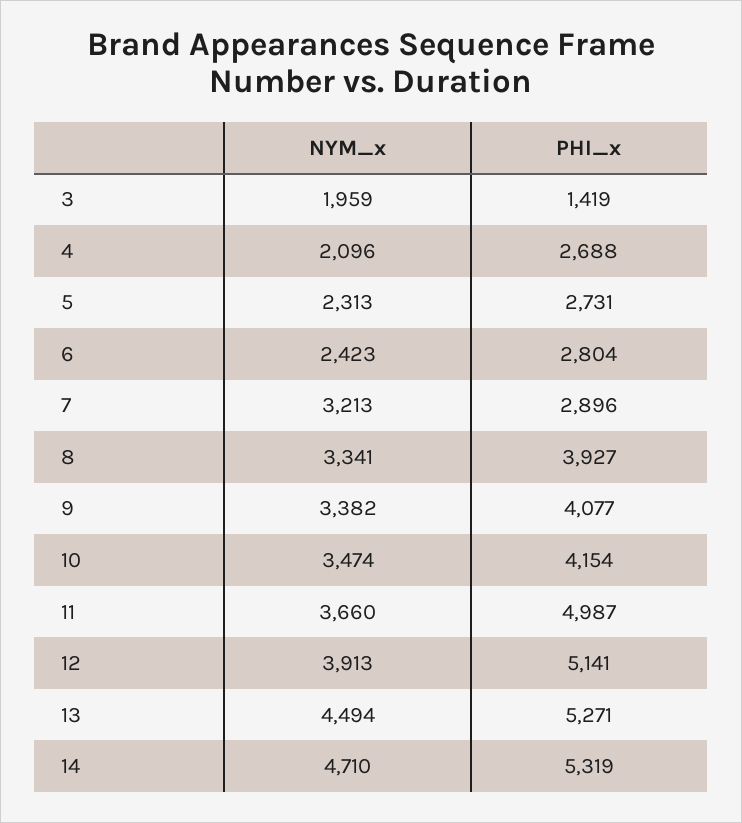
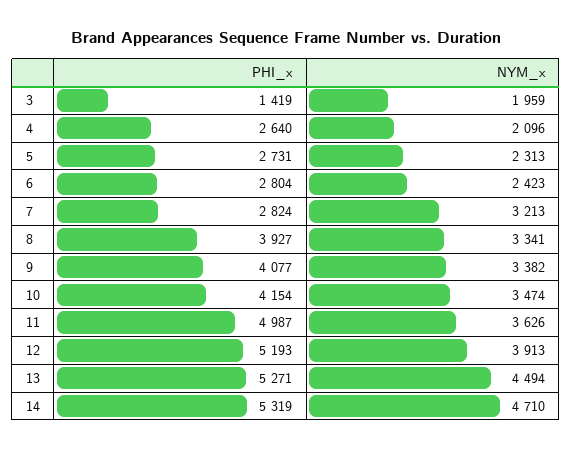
  {
    "NYM_x": {
      "3": 1959,
      "4": 2096,
      "5": 2313,
      "6": 2423,
      "7": 3213,
      "8": 3341,
      "9": 3382,
      "10": 3474,
-     "11": 3660,
+     "11": 3626,
      "12": 3913,
      "13": 4494,
      "14": 4710
    },
    "PHI_x": {
      "3": 1419,
-     "4": 2688,
+     "4": 2640,
      "5": 2731,
      "6": 2804,
-     "7": 2896,
+     "7": 2824,
      "8": 3927,
      "9": 4077,
      "10": 4154,
      "11": 4987,
-     "12": 5141,
+     "12": 5193,
      "13": 5271,
      "14": 5319
    }
  }

